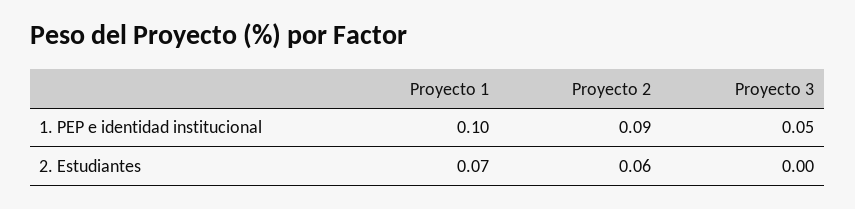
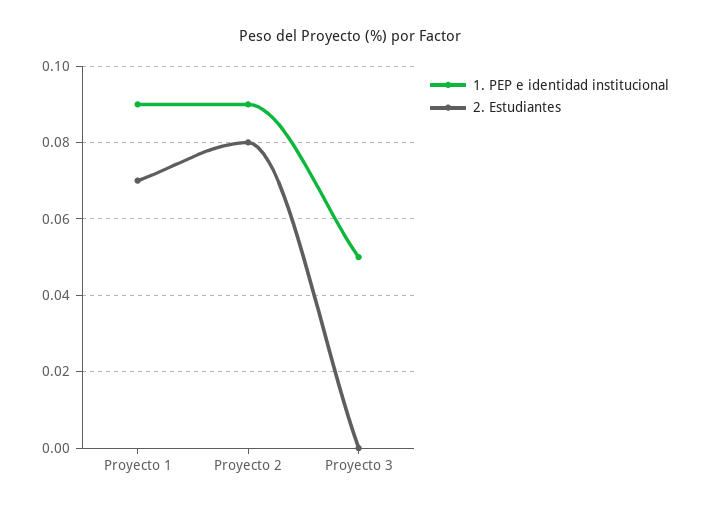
  {
    "1. PEP e identidad institucional": {
-     "Proyecto 1": 0.1,
+     "Proyecto 1": 0.09,
      "Proyecto 2": 0.09,
      "Proyecto 3": 0.05
    },
    "2. Estudiantes": {
      "Proyecto 1": 0.07,
-     "Proyecto 2": 0.06,
+     "Proyecto 2": 0.08,
      "Proyecto 3": 0
    }
  }

